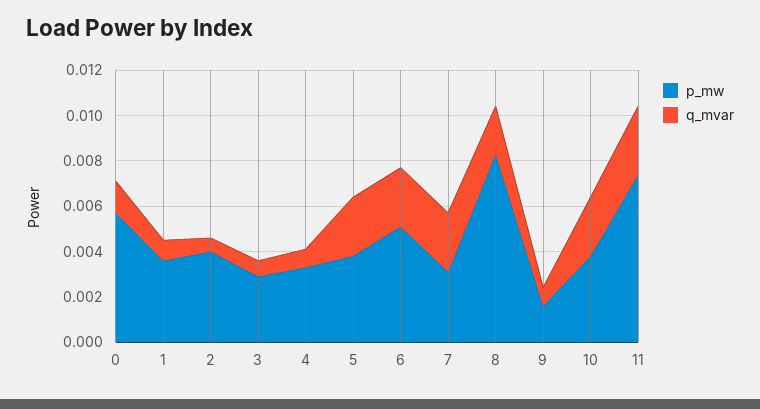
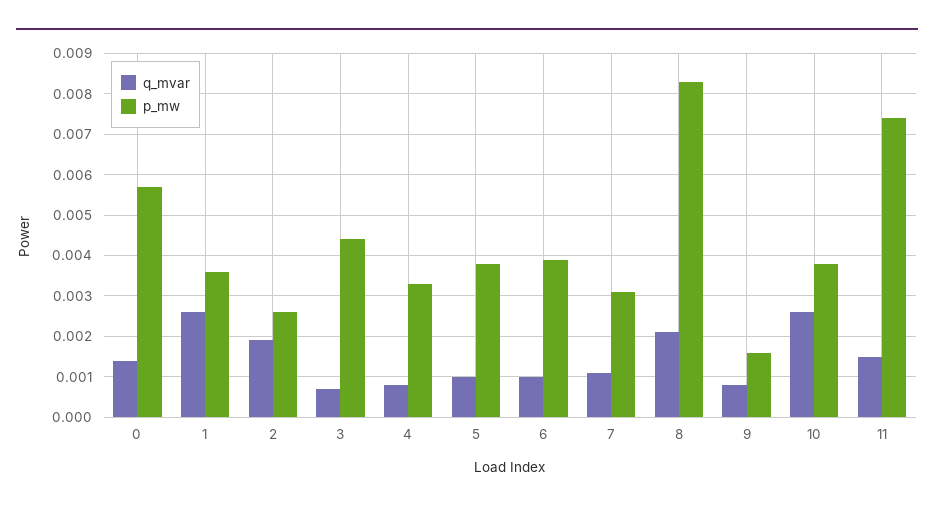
  {
    "p_mw": {
      "0": 0.0055,
      "1": 0.0035,
-     "2": 0.004,
+     "2": 0.0025,
-     "3": 0.003,
+     "3": 0.0045,
      "4": 0.0035,
      "5": 0.004,
-     "6": 0.005,
+     "6": 0.004,
      "7": 0.003,
      "8": 0.0085,
      "9": 0.0015,
      "10": 0.004,
      "11": 0.0075
    },
    "q_mvar": {
      "0": 0.0015,
-     "1": 0.001,
+     "1": 0.0025,
-     "2": 0.0005,
+     "2": 0.002,
      "3": 0.0005,
      "4": 0.001,
-     "5": 0.0025,
+     "5": 0.001,
-     "6": 0.0025,
+     "6": 0.001,
-     "7": 0.0025,
+     "7": 0.001,
      "8": 0.002,
      "9": 0.001,
      "10": 0.0025,
-     "11": 0.003
+     "11": 0.0015
    }
  }

